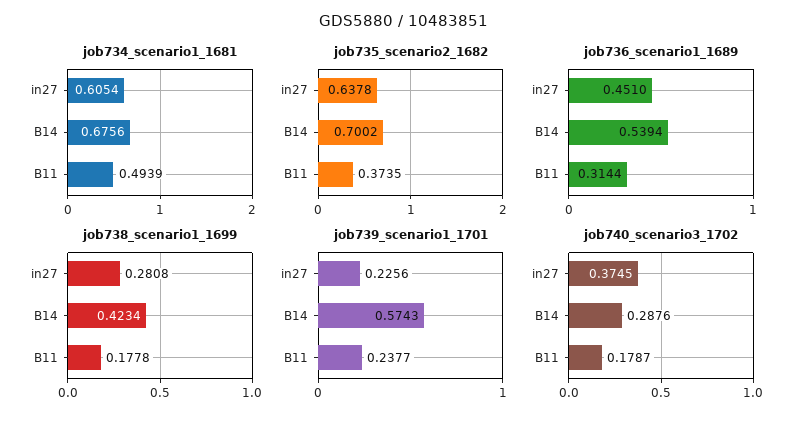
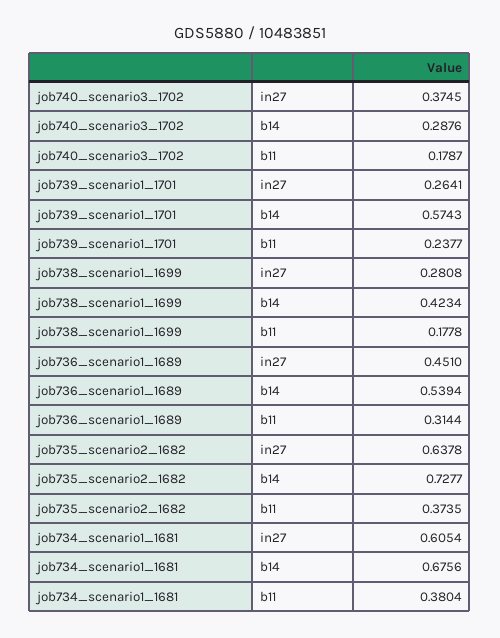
  {
    "job734_scenario1_1681": {
      "in27": 0.6054,
      "B14": 0.6756,
-     "B11": 0.4939
+     "B11": 0.3804
    },
    "job735_scenario2_1682": {
      "in27": 0.6378,
-     "B14": 0.7002,
+     "B14": 0.7277,
      "B11": 0.3735
    },
    "job736_scenario1_1689": {
      "in27": 0.451,
      "B14": 0.5394,
      "B11": 0.3144
    },
    "job738_scenario1_1699": {
      "in27": 0.2808,
      "B14": 0.4234,
      "B11": 0.1778
    },
    "job739_scenario1_1701": {
-     "in27": 0.2256,
+     "in27": 0.2641,
      "B14": 0.5743,
      "B11": 0.2377
    },
    "job740_scenario3_1702": {
      "in27": 0.3745,
      "B14": 0.2876,
      "B11": 0.1787
    }
  }

